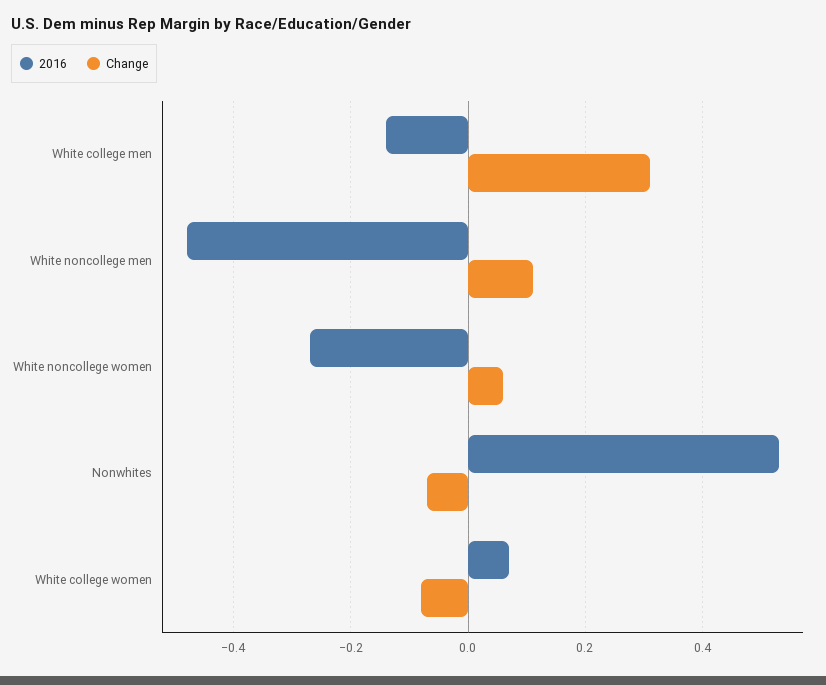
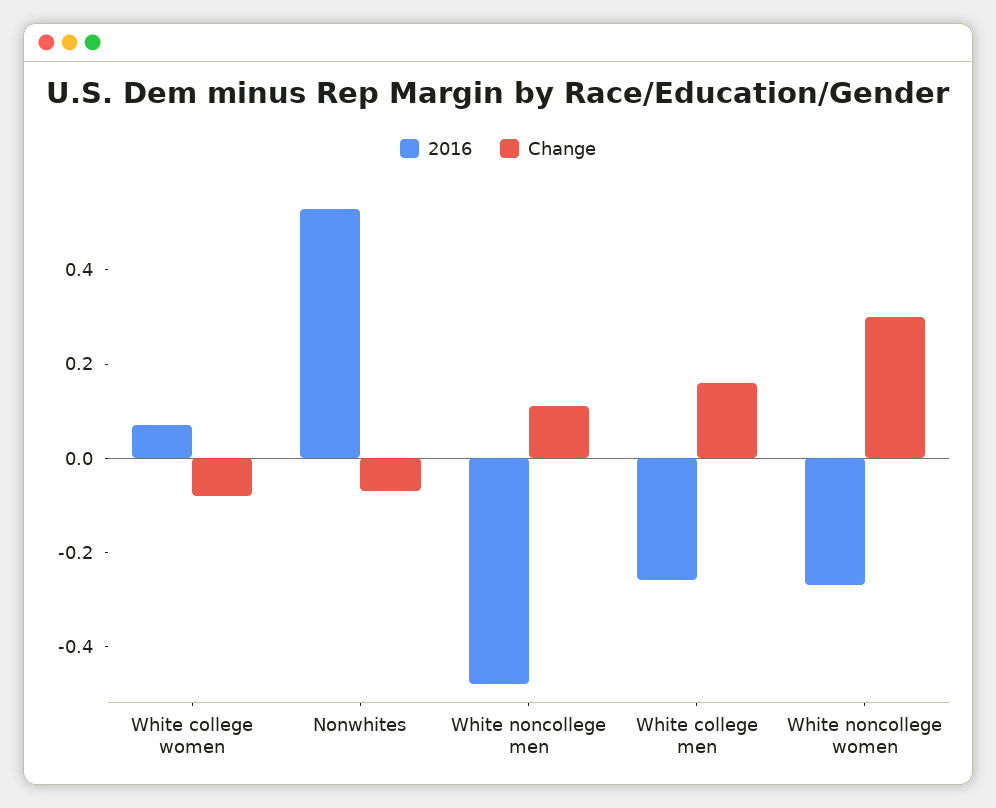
  {
    "2016": {
-     "White college men": -0.15,
+     "White college men": -0.25,
      "White noncollege men": -0.5,
      "White noncollege women": -0.25,
      "Nonwhites": 0.55,
      "White college women": 0.05
    },
    "Change": {
-     "White college men": 0.3,
+     "White college men": 0.15,
      "White noncollege men": 0.1,
-     "White noncollege women": 0.05,
+     "White noncollege women": 0.3,
      "Nonwhites": -0.05,
      "White college women": -0.1
    }
  }

